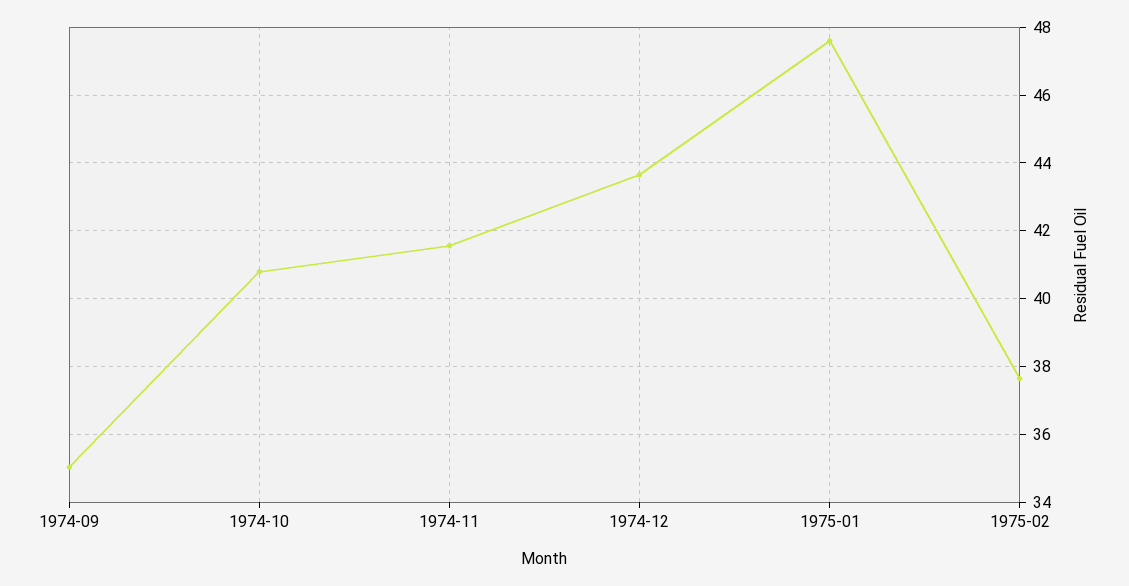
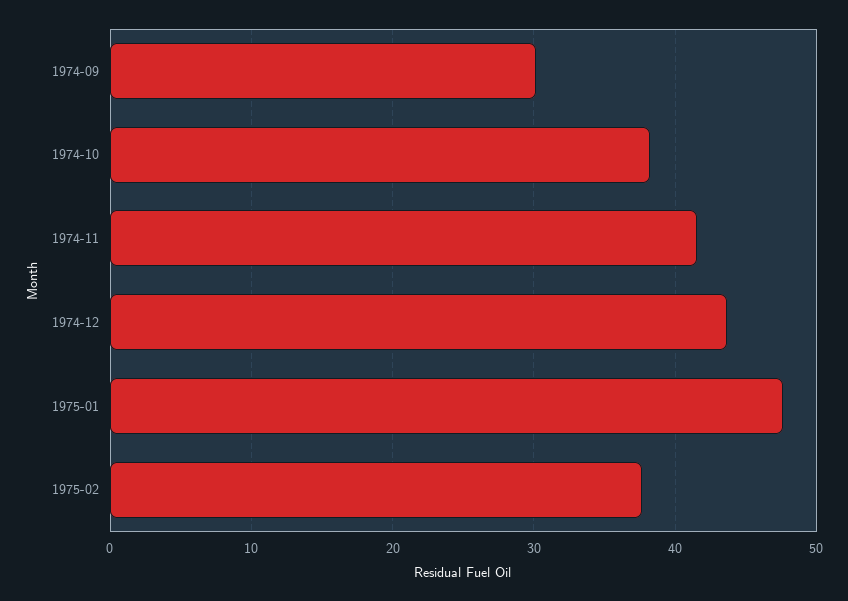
  {
-   "1974-09": 35,
+   "1974-09": 30,
-   "1974-10": 40.8,
+   "1974-10": 38,
    "1974-11": 41.6,
    "1974-12": 43.6,
    "1975-01": 47.6,
    "1975-02": 37.6
  }

